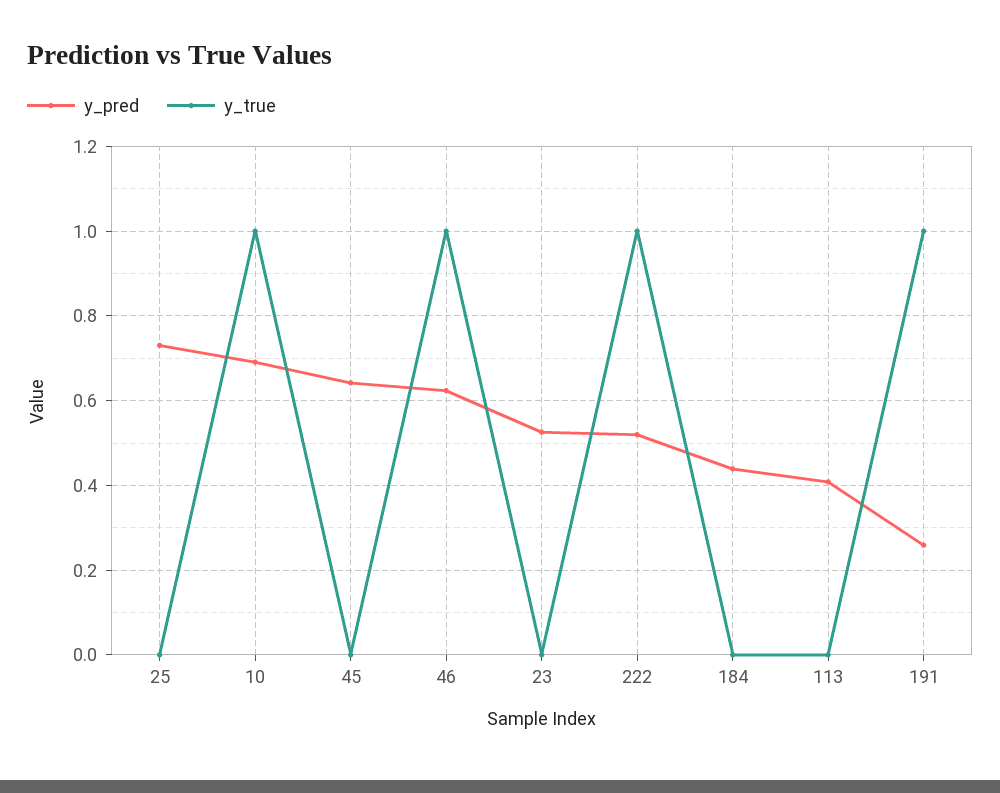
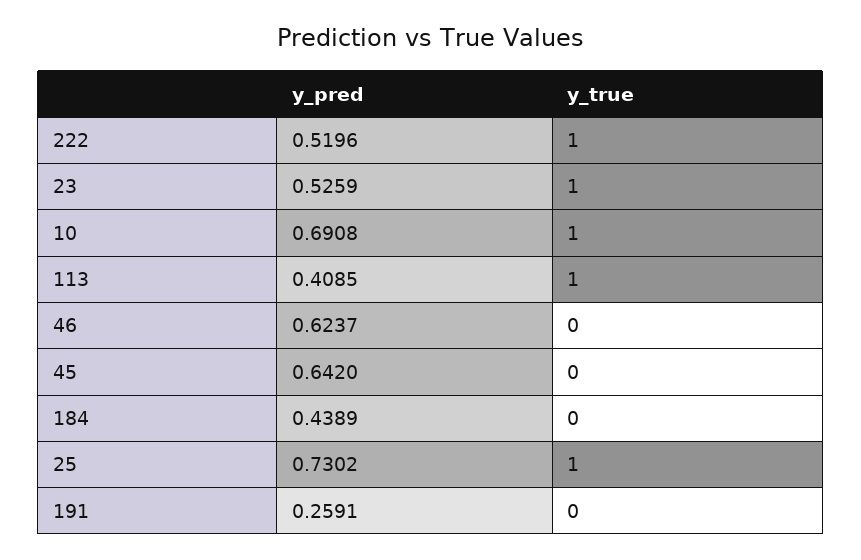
  {
    "y_pred": {
      "25": 0.7302,
      "10": 0.6908,
      "45": 0.642,
      "46": 0.6237,
      "23": 0.5259,
      "222": 0.5196,
      "184": 0.4389,
      "113": 0.4085,
      "191": 0.2591
    },
    "y_true": {
-     "25": 0,
+     "25": 1,
      "10": 1,
      "45": 0,
-     "46": 1,
+     "46": 0,
-     "23": 0,
+     "23": 1,
      "222": 1,
      "184": 0,
-     "113": 0,
+     "113": 1,
-     "191": 1
+     "191": 0
    }
  }

